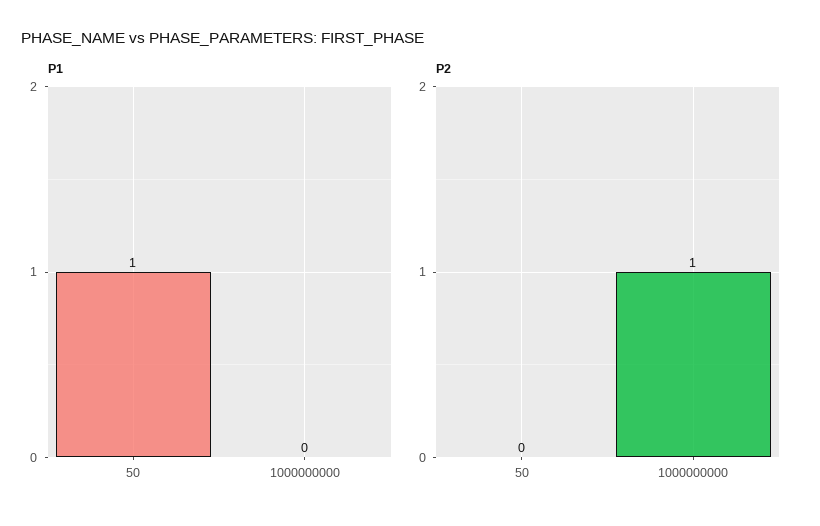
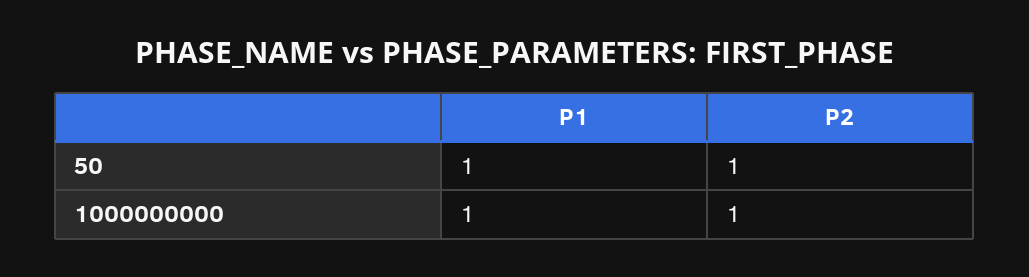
  {
    "P1": {
      "50": 1,
-     "1000000000": 0
+     "1000000000": 1
    },
    "P2": {
-     "50": 0,
+     "50": 1,
      "1000000000": 1
    }
  }

